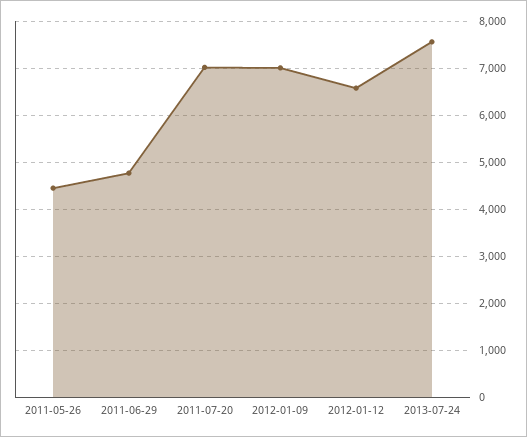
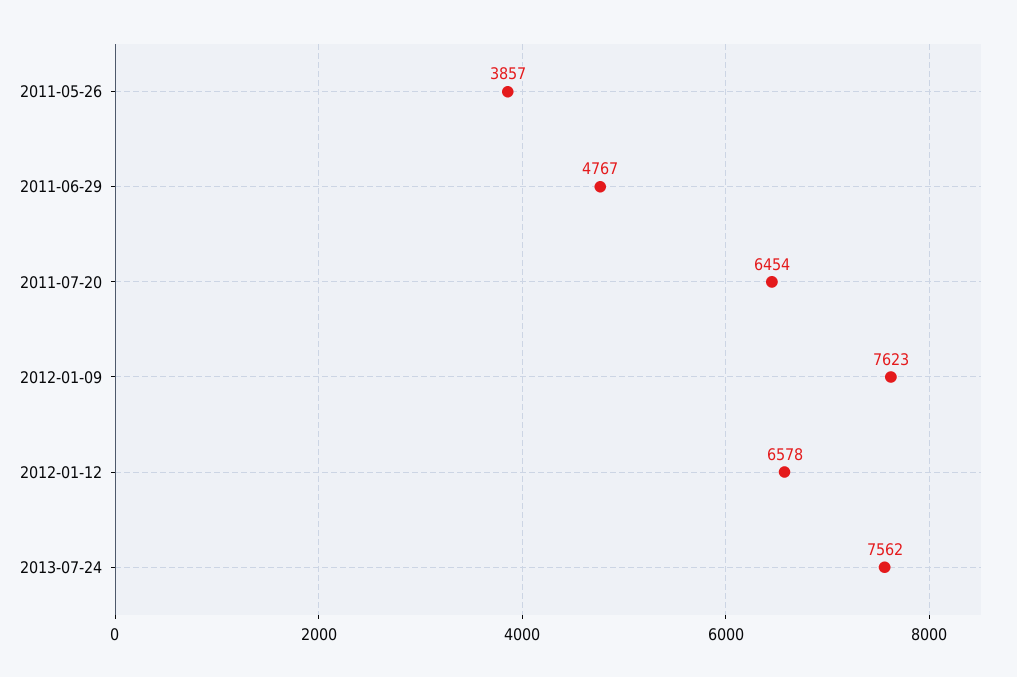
  {
-   "2011-05-26": 4400,
+   "2011-05-26": 3857,
    "2011-06-29": 4767,
-   "2011-07-20": 7000,
+   "2011-07-20": 6454,
-   "2012-01-09": 7000,
+   "2012-01-09": 7623,
    "2012-01-12": 6578,
    "2013-07-24": 7562
  }

